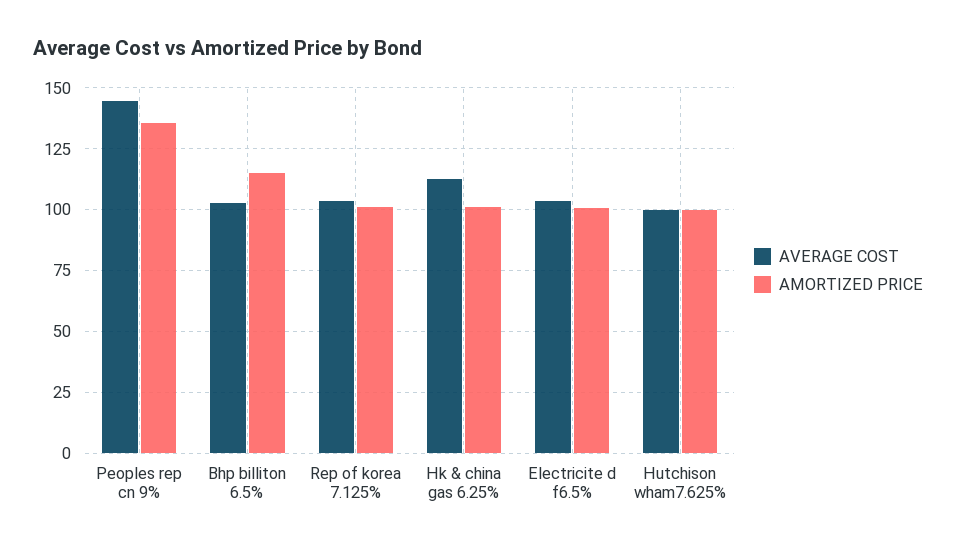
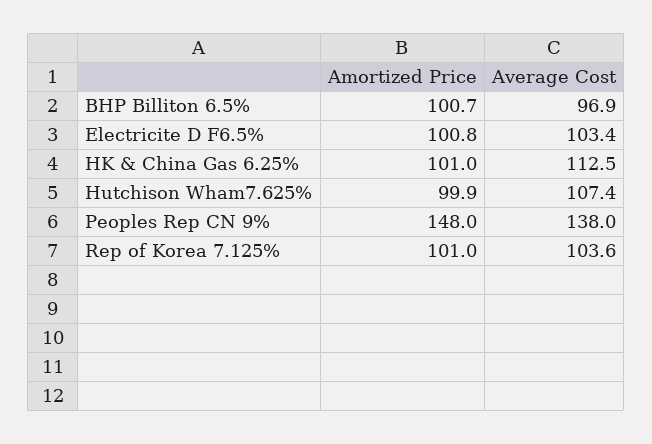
  {
    "AVERAGE COST": {
-     "Peoples rep cn 9%": 145,
+     "Peoples rep cn 9%": 138,
-     "Bhp billiton 6.5%": 102.5,
+     "Bhp billiton 6.5%": 96.9,
      "Rep of korea 7.125%": 103.6,
      "Hk & china gas 6.25%": 112.5,
      "Electricite d f6.5%": 103.4,
-     "Hutchison wham7.625%": 100
+     "Hutchison wham7.625%": 107.4
    },
    "AMORTIZED PRICE": {
-     "Peoples rep cn 9%": 135,
+     "Peoples rep cn 9%": 148,
-     "Bhp billiton 6.5%": 115,
+     "Bhp billiton 6.5%": 100.7,
      "Rep of korea 7.125%": 101,
      "Hk & china gas 6.25%": 101,
      "Electricite d f6.5%": 100.8,
      "Hutchison wham7.625%": 99.9
    }
  }

